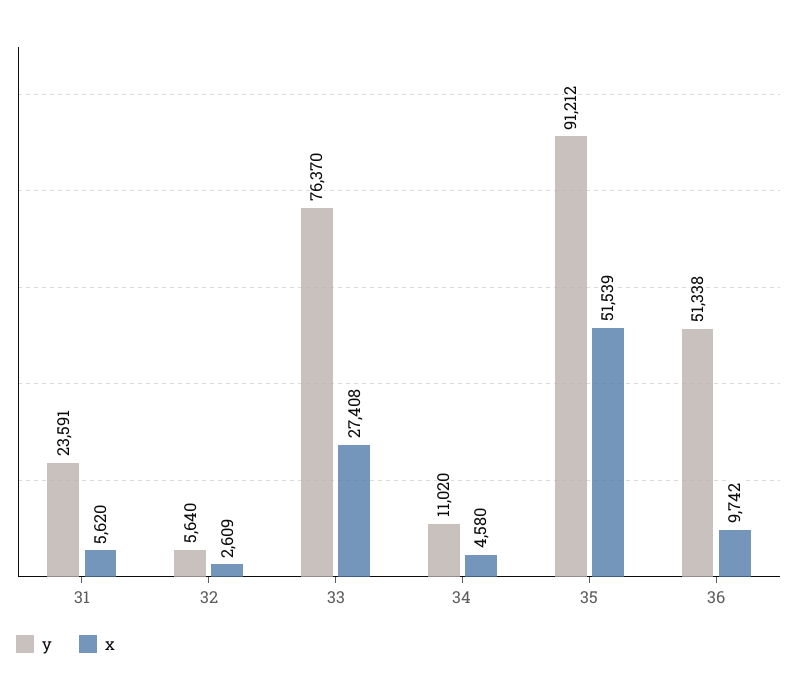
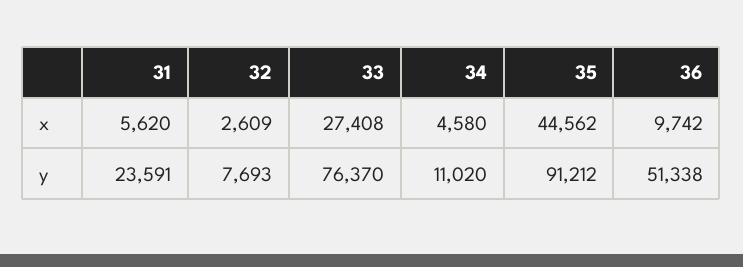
  {
    "y": {
      "31": 23591,
-     "32": 5640,
+     "32": 7693,
      "33": 76370,
      "34": 11020,
      "35": 91212,
      "36": 51338
    },
    "x": {
      "31": 5620,
      "32": 2609,
      "33": 27408,
      "34": 4580,
-     "35": 51539,
+     "35": 44562,
      "36": 9742
    }
  }

